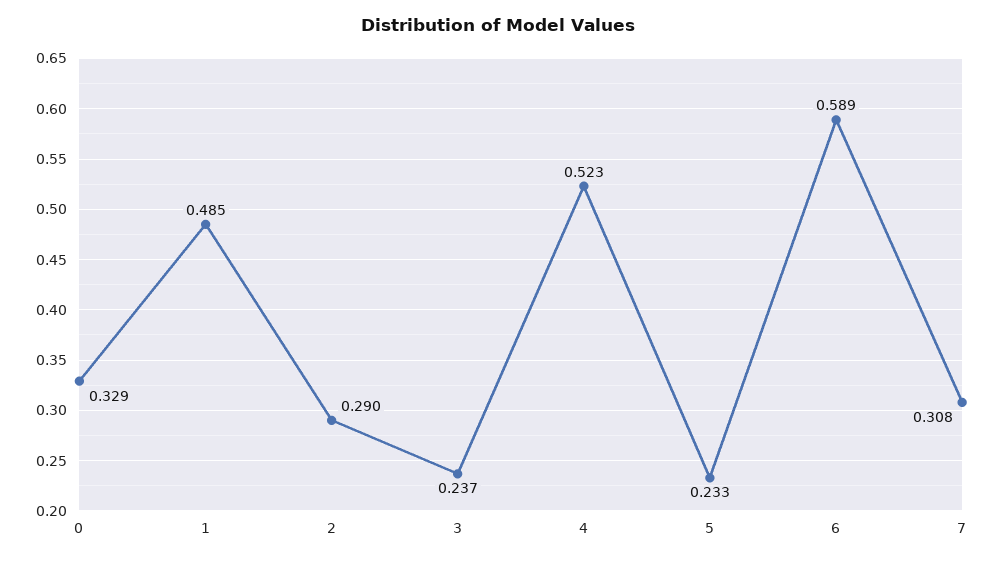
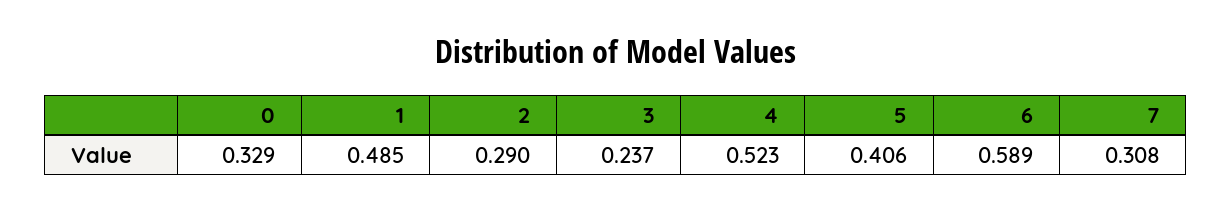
  {
    "0": 0.329,
    "1": 0.485,
    "2": 0.29,
    "3": 0.237,
    "4": 0.523,
-   "5": 0.233,
+   "5": 0.406,
    "6": 0.589,
    "7": 0.308
  }

